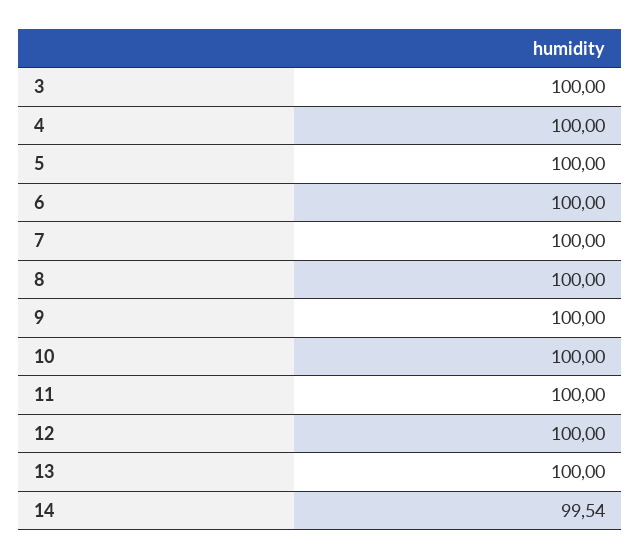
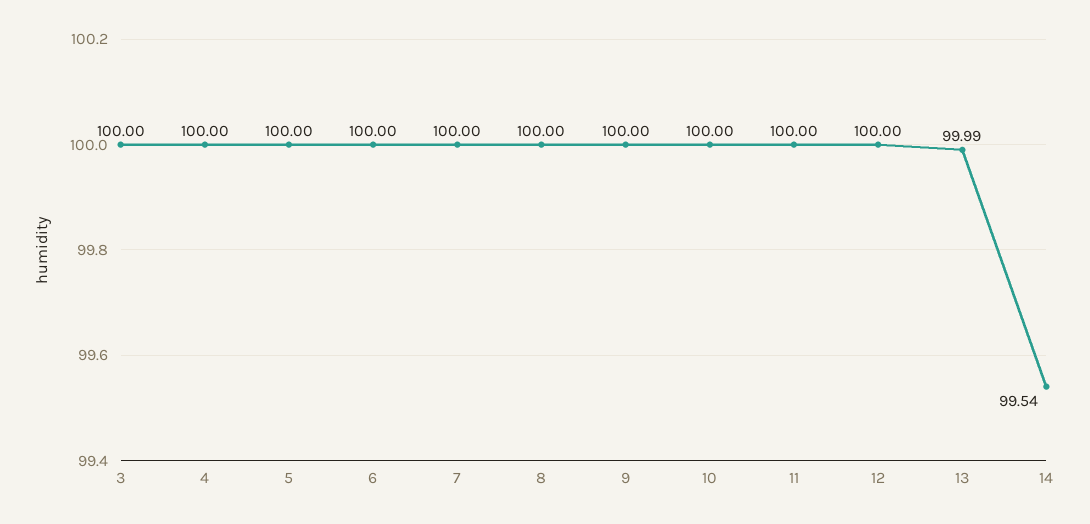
  {
    "3": 100,
    "4": 100,
    "5": 100,
    "6": 100,
    "7": 100,
    "8": 100,
    "9": 100,
    "10": 100,
    "11": 100,
    "12": 100,
-   "13": 100,
+   "13": 99.99,
    "14": 99.54
  }

